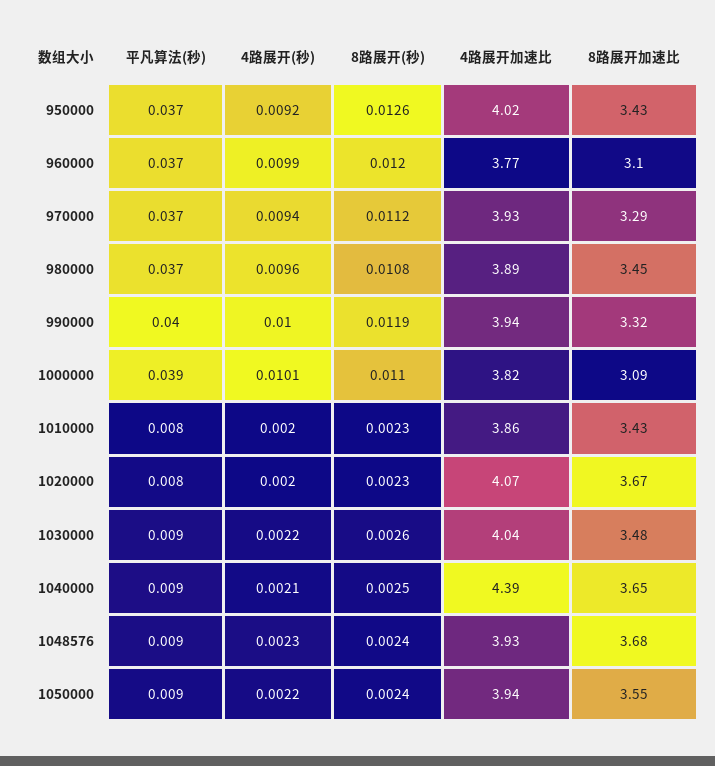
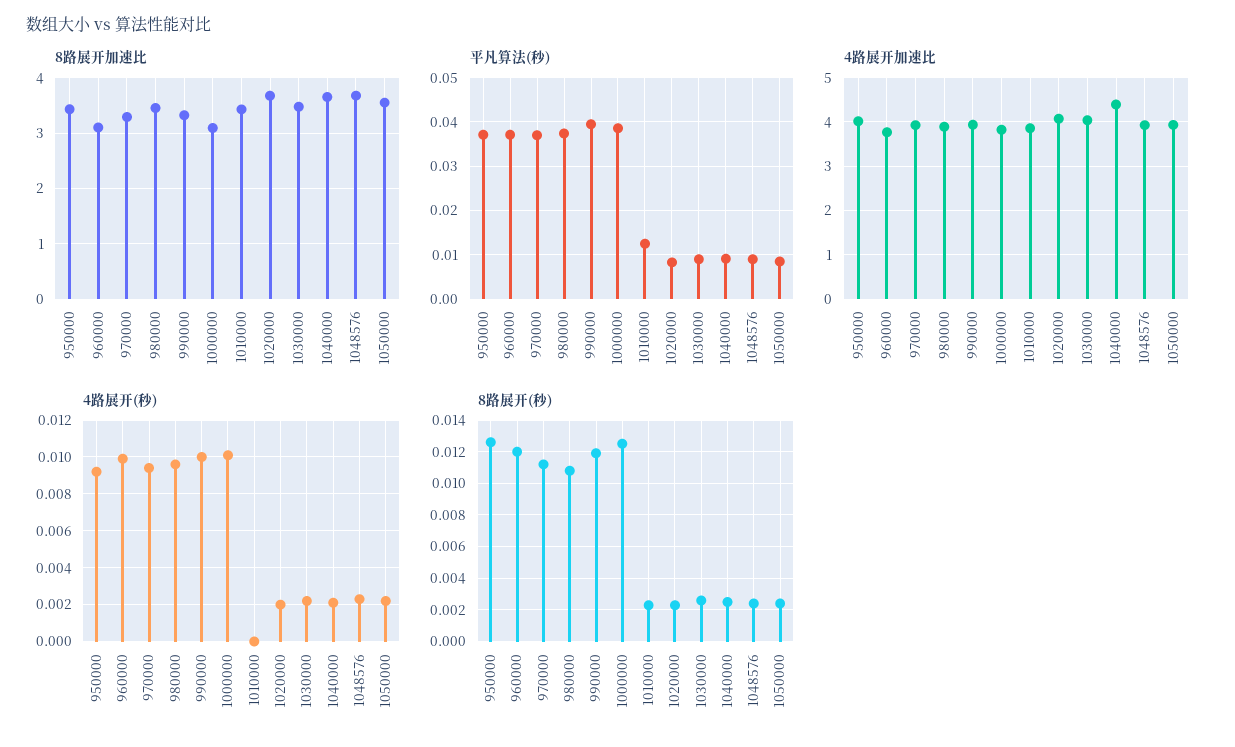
  {
    "平凡算法(秒)": {
      "950000": 0.037,
      "960000": 0.037,
      "970000": 0.037,
      "980000": 0.037,
      "990000": 0.04,
      "1000000": 0.039,
-     "1010000": 0.008,
+     "1010000": 0.012,
      "1020000": 0.008,
      "1030000": 0.009,
      "1040000": 0.009,
      "1048576": 0.009,
      "1050000": 0.009
    },
    "4路展开(秒)": {
      "950000": 0.0092,
      "960000": 0.0099,
      "970000": 0.0094,
      "980000": 0.0096,
      "990000": 0.01,
      "1000000": 0.0101,
-     "1010000": 0.002,
+     "1010000": 0,
      "1020000": 0.002,
      "1030000": 0.0022,
      "1040000": 0.0021,
      "1048576": 0.0023,
      "1050000": 0.0022
    },
    "8路展开(秒)": {
      "950000": 0.0126,
      "960000": 0.012,
      "970000": 0.0112,
      "980000": 0.0108,
      "990000": 0.0119,
-     "1000000": 0.011,
+     "1000000": 0.0125,
      "1010000": 0.0023,
      "1020000": 0.0023,
      "1030000": 0.0026,
      "1040000": 0.0025,
      "1048576": 0.0024,
      "1050000": 0.0024
    },
    "4路展开加速比": {
      "950000": 4.02,
      "960000": 3.77,
      "970000": 3.93,
      "980000": 3.89,
      "990000": 3.94,
      "1000000": 3.82,
      "1010000": 3.86,
      "1020000": 4.07,
      "1030000": 4.04,
      "1040000": 4.39,
      "1048576": 3.93,
      "1050000": 3.94
    },
    "8路展开加速比": {
      "950000": 3.43,
      "960000": 3.1,
      "970000": 3.29,
      "980000": 3.45,
      "990000": 3.32,
      "1000000": 3.09,
      "1010000": 3.43,
      "1020000": 3.67,
      "1030000": 3.48,
      "1040000": 3.65,
      "1048576": 3.68,
      "1050000": 3.55
    }
  }

